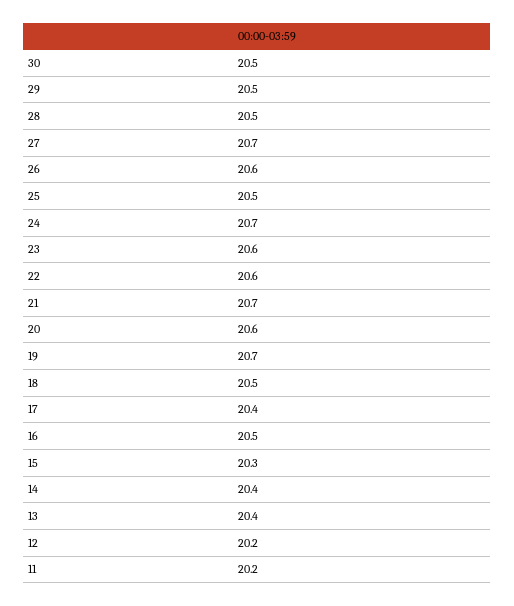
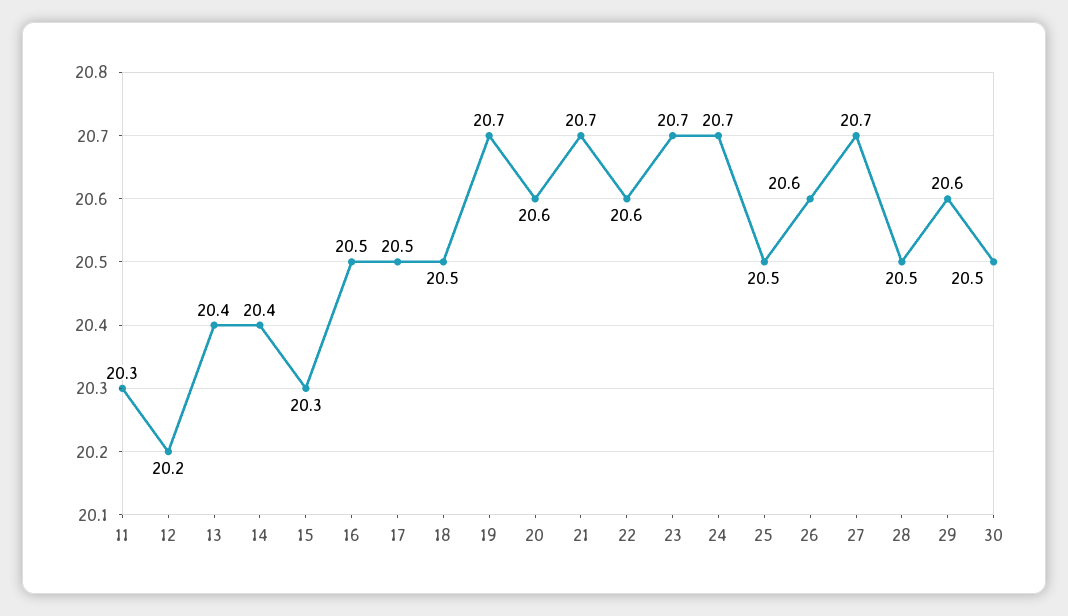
  {
    "30": 20.5,
-   "29": 20.5,
+   "29": 20.6,
    "28": 20.5,
    "27": 20.7,
    "26": 20.6,
    "25": 20.5,
    "24": 20.7,
-   "23": 20.6,
+   "23": 20.7,
    "22": 20.6,
    "21": 20.7,
    "20": 20.6,
    "19": 20.7,
    "18": 20.5,
-   "17": 20.4,
+   "17": 20.5,
    "16": 20.5,
    "15": 20.3,
    "14": 20.4,
    "13": 20.4,
    "12": 20.2,
-   "11": 20.2
+   "11": 20.3
  }

